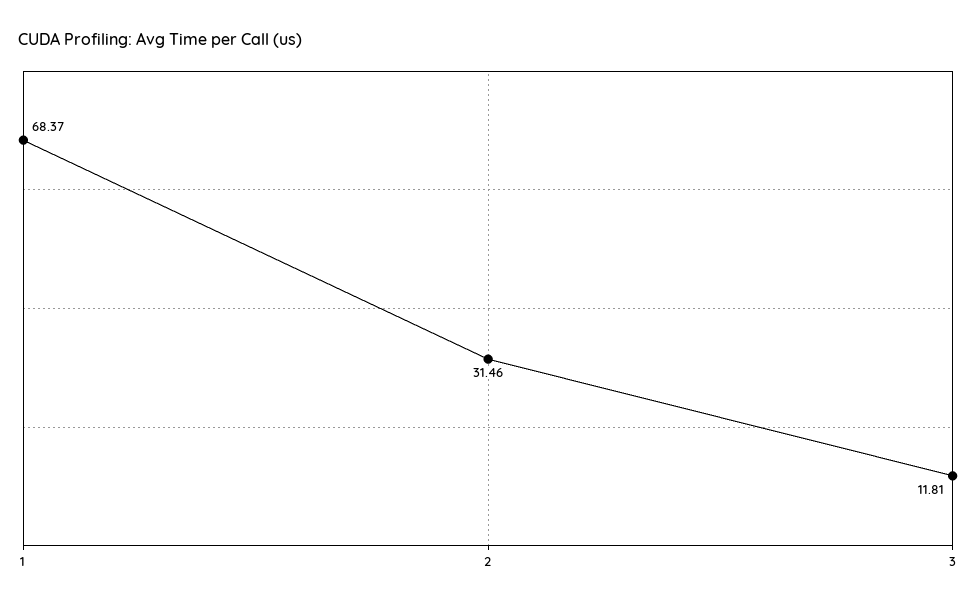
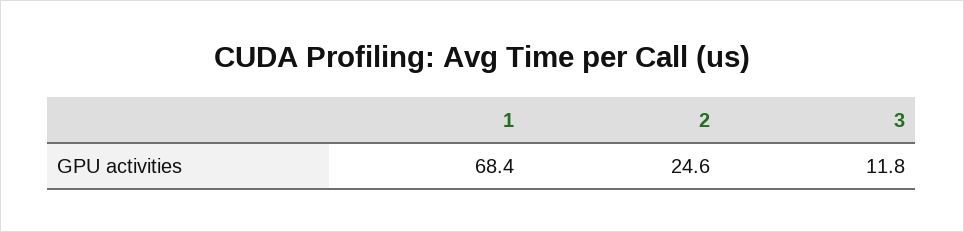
  {
    "1": 68.37,
-   "2": 31.46,
+   "2": 24.6,
    "3": 11.81
  }

